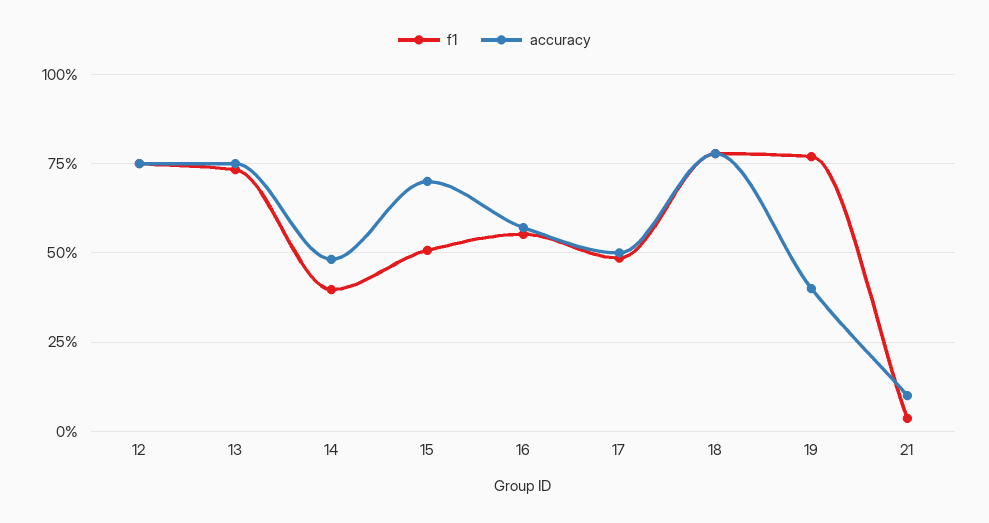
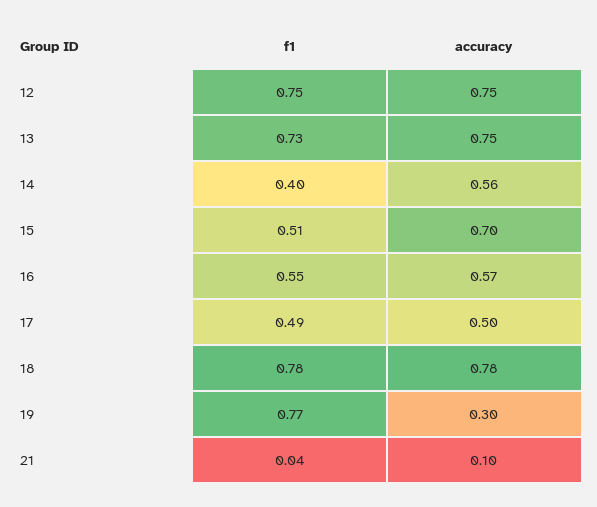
  {
    "f1": {
      "12": 0.75,
      "13": 0.73,
      "14": 0.4,
      "15": 0.51,
      "16": 0.55,
      "17": 0.49,
      "18": 0.78,
      "19": 0.77,
      "21": 0.04
    },
    "accuracy": {
      "12": 0.75,
      "13": 0.75,
-     "14": 0.475,
+     "14": 0.56,
      "15": 0.7,
      "16": 0.57,
      "17": 0.5,
      "18": 0.78,
-     "19": 0.4,
+     "19": 0.3,
      "21": 0.1
    }
  }

